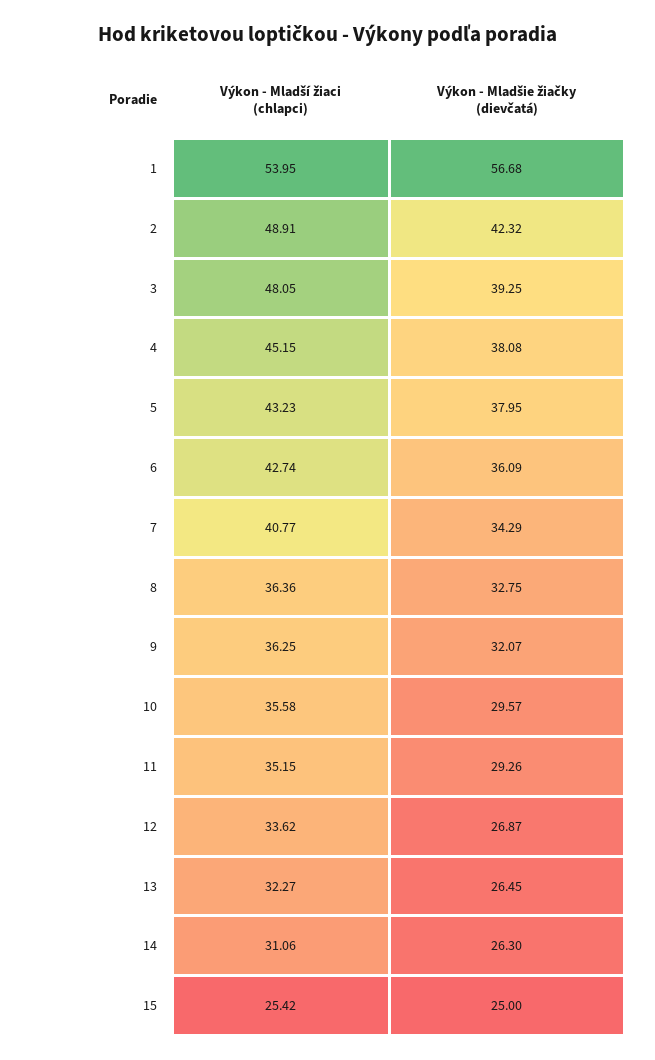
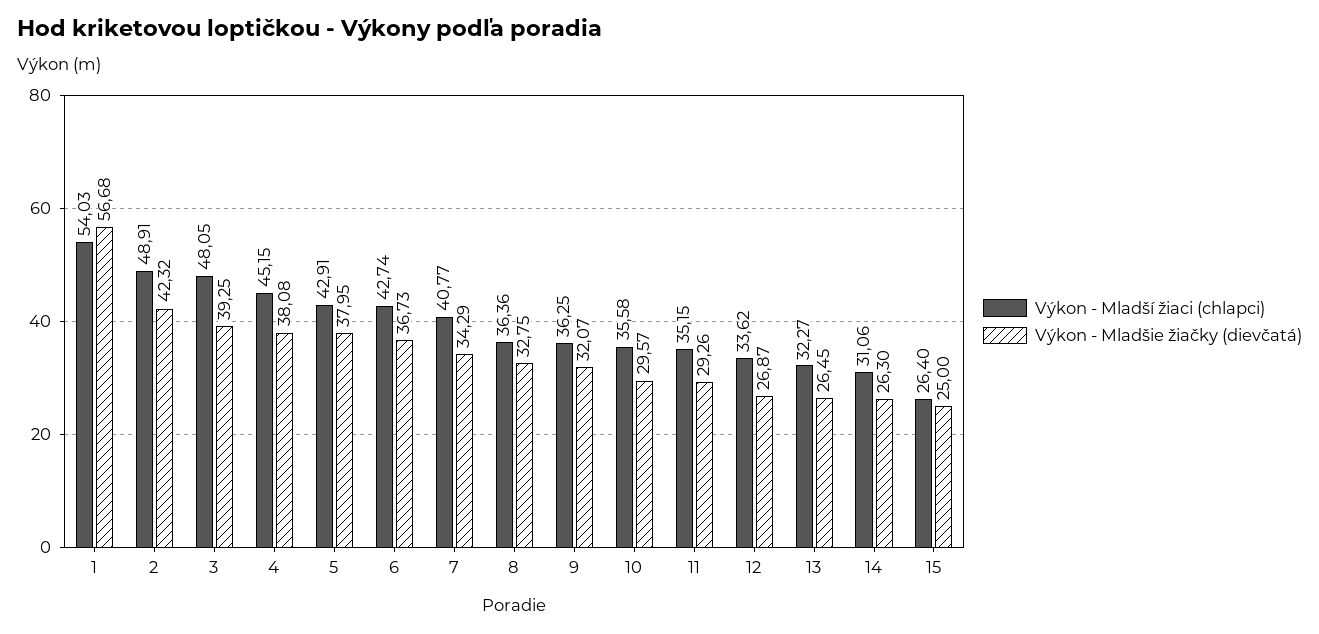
  {
    "Výkon - Mladší žiaci (chlapci)": {
-     "1": 53.95,
+     "1": 54.03,
      "2": 48.91,
      "3": 48.05,
      "4": 45.15,
-     "5": 43.23,
+     "5": 42.91,
      "6": 42.74,
      "7": 40.77,
      "8": 36.36,
      "9": 36.25,
      "10": 35.58,
      "11": 35.15,
      "12": 33.62,
      "13": 32.27,
      "14": 31.06,
-     "15": 25.42
+     "15": 26.4
    },
    "Výkon - Mladšie žiačky (dievčatá)": {
      "1": 56.68,
      "2": 42.32,
      "3": 39.25,
      "4": 38.08,
      "5": 37.95,
-     "6": 36.09,
+     "6": 36.73,
      "7": 34.29,
      "8": 32.75,
      "9": 32.07,
      "10": 29.57,
      "11": 29.26,
      "12": 26.87,
      "13": 26.45,
      "14": 26.3,
      "15": 25
    }
  }

